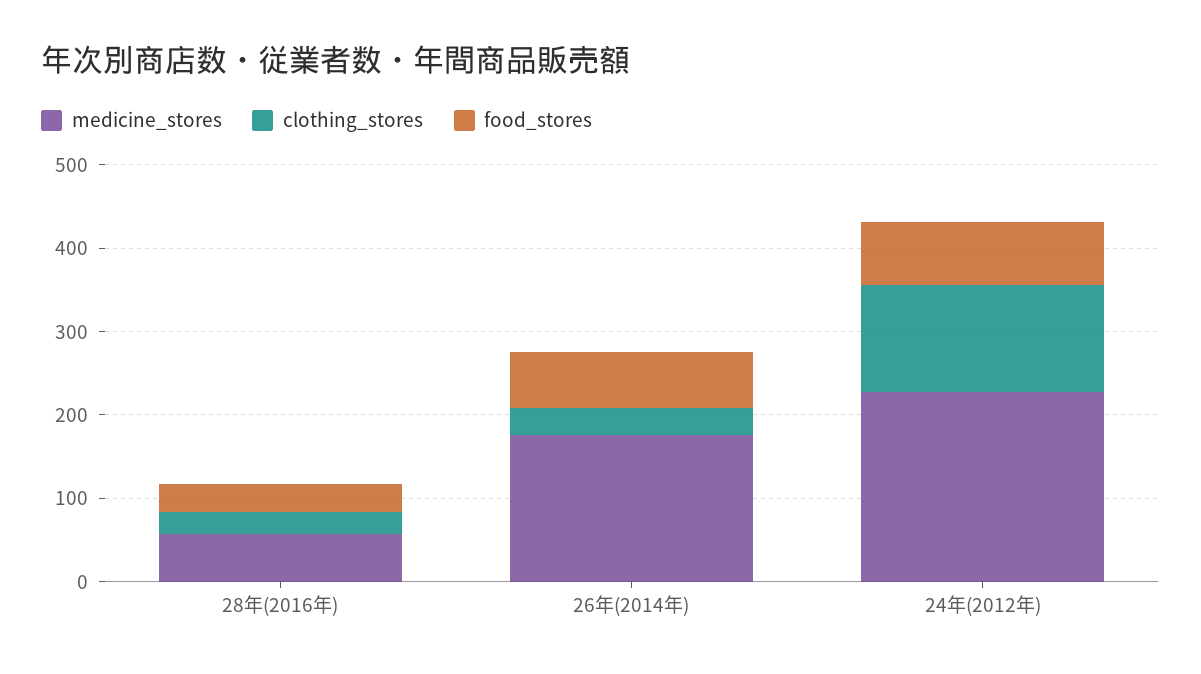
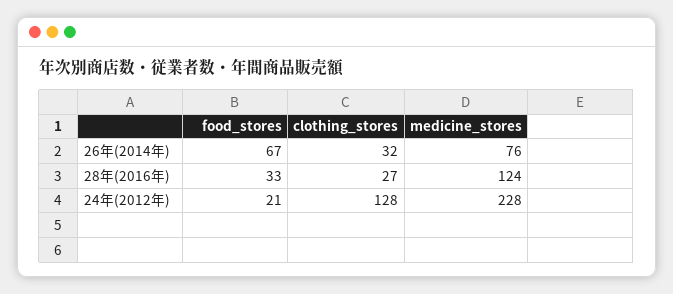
  {
    "medicine_stores": {
-     "28年(2016年)": 60,
+     "28年(2016年)": 124,
-     "26年(2014年)": 180,
+     "26年(2014年)": 76,
      "24年(2012年)": 228
    },
    "clothing_stores": {
      "28年(2016年)": 27,
      "26年(2014年)": 32,
      "24年(2012年)": 128
    },
    "food_stores": {
      "28年(2016年)": 33,
      "26年(2014年)": 67,
-     "24年(2012年)": 80
+     "24年(2012年)": 21
    }
  }

